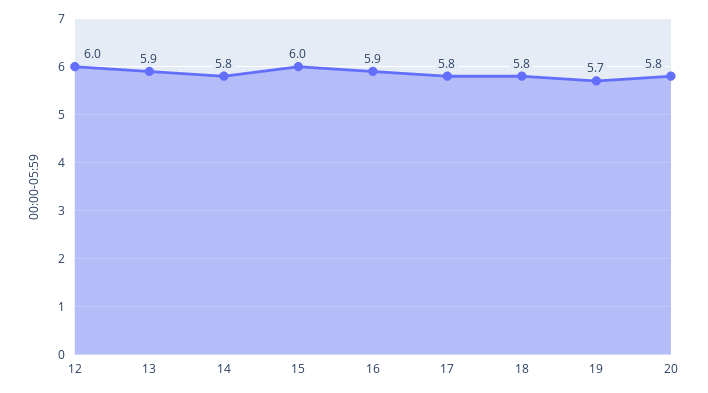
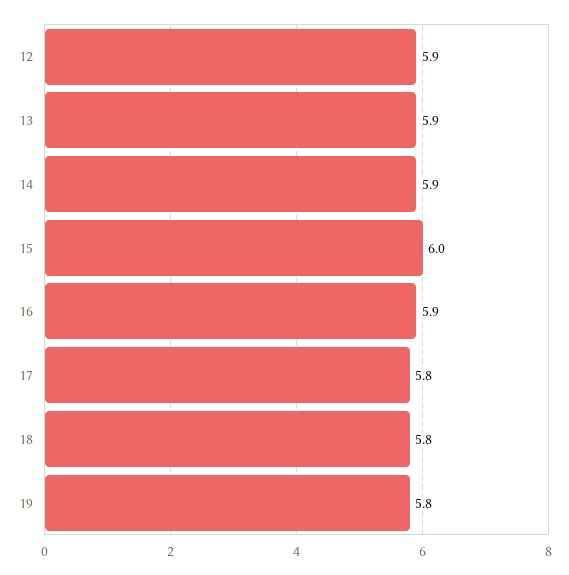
  {
-   "12": 6,
+   "12": 5.9,
    "13": 5.9,
-   "14": 5.8,
+   "14": 5.9,
    "15": 6,
    "16": 5.9,
    "17": 5.8,
    "18": 5.8,
-   "19": 5.7,
+   "19": 5.8
-   "20": 5.8
  }

